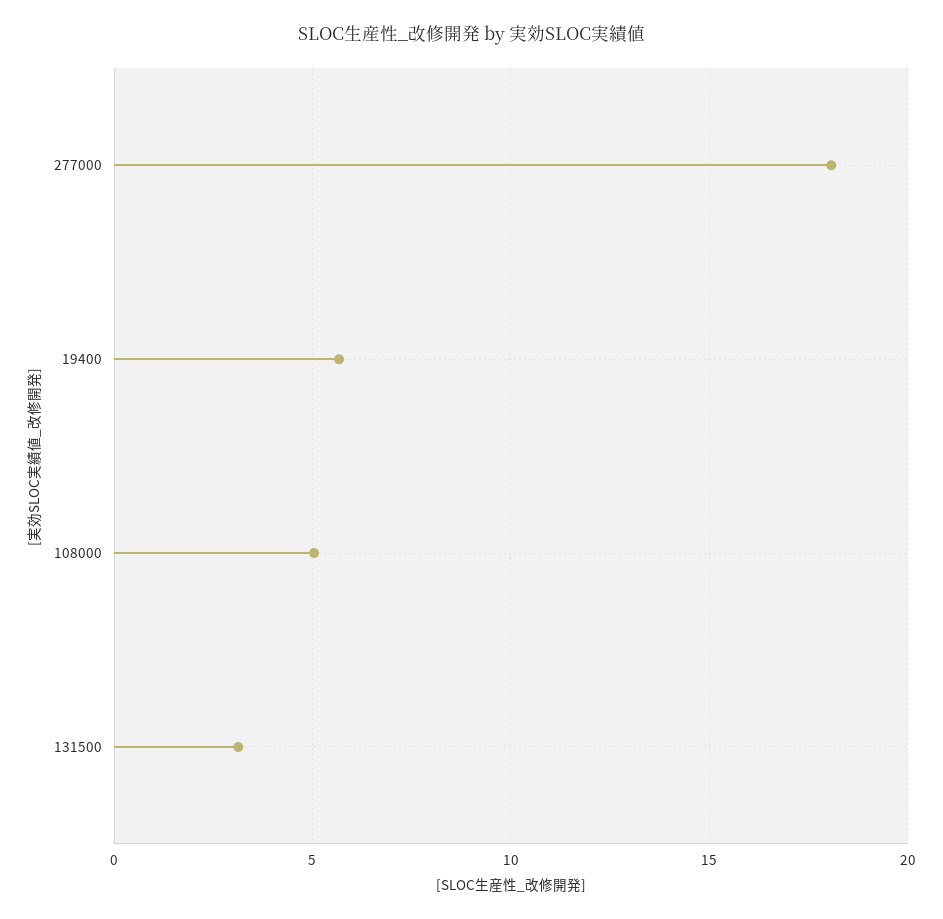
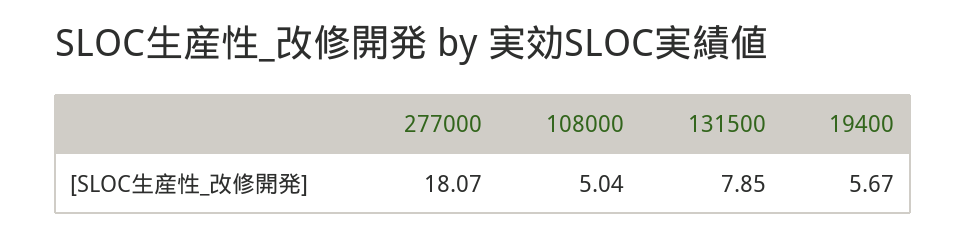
  {
    "277000": 18.07,
    "19400": 5.67,
    "108000": 5.04,
-   "131500": 3
+   "131500": 7.85
  }

